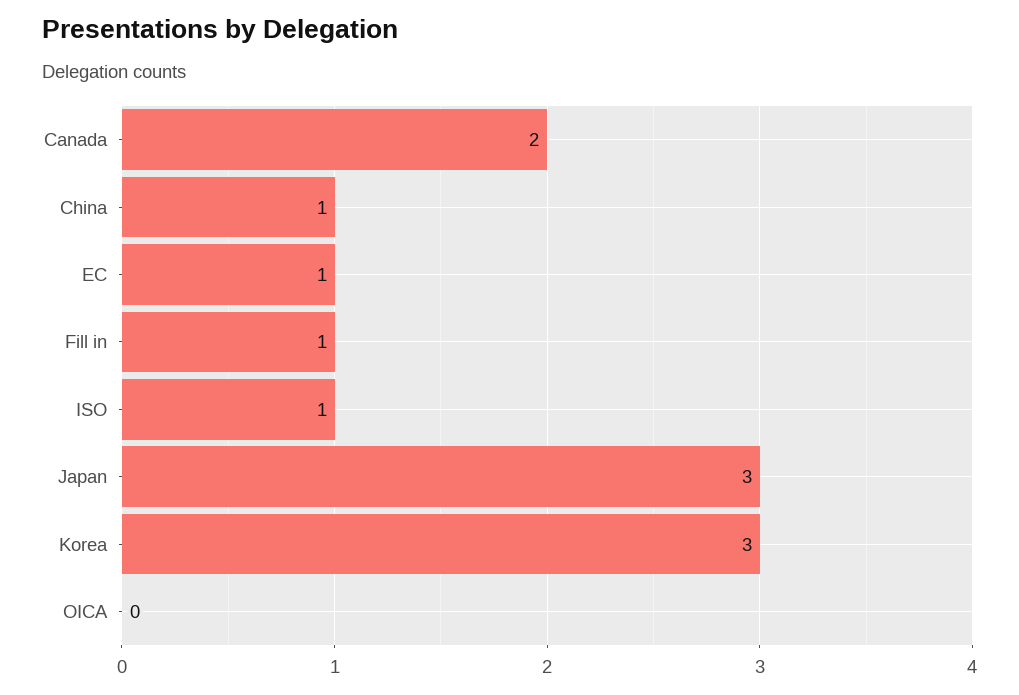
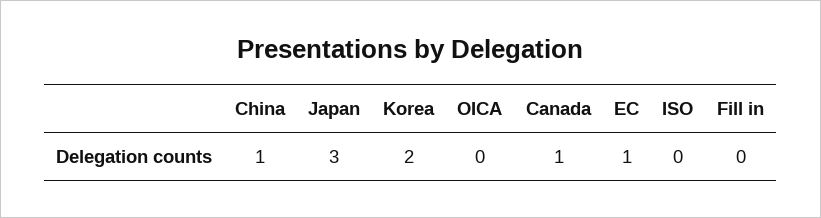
  {
-   "Canada": 2,
+   "Canada": 1,
    "China": 1,
    "EC": 1,
-   "Fill in": 1,
+   "Fill in": 0,
-   "ISO": 1,
+   "ISO": 0,
    "Japan": 3,
-   "Korea": 3,
+   "Korea": 2,
    "OICA": 0
  }

